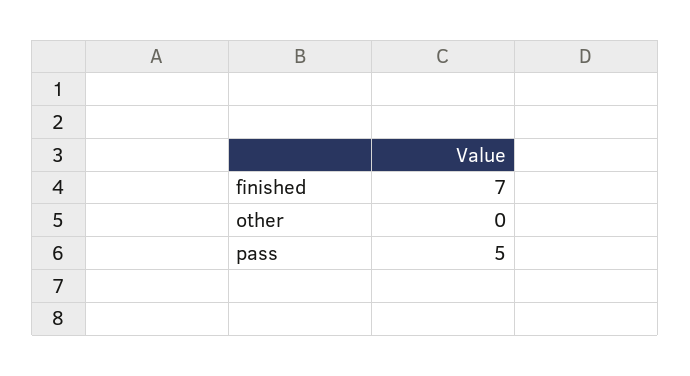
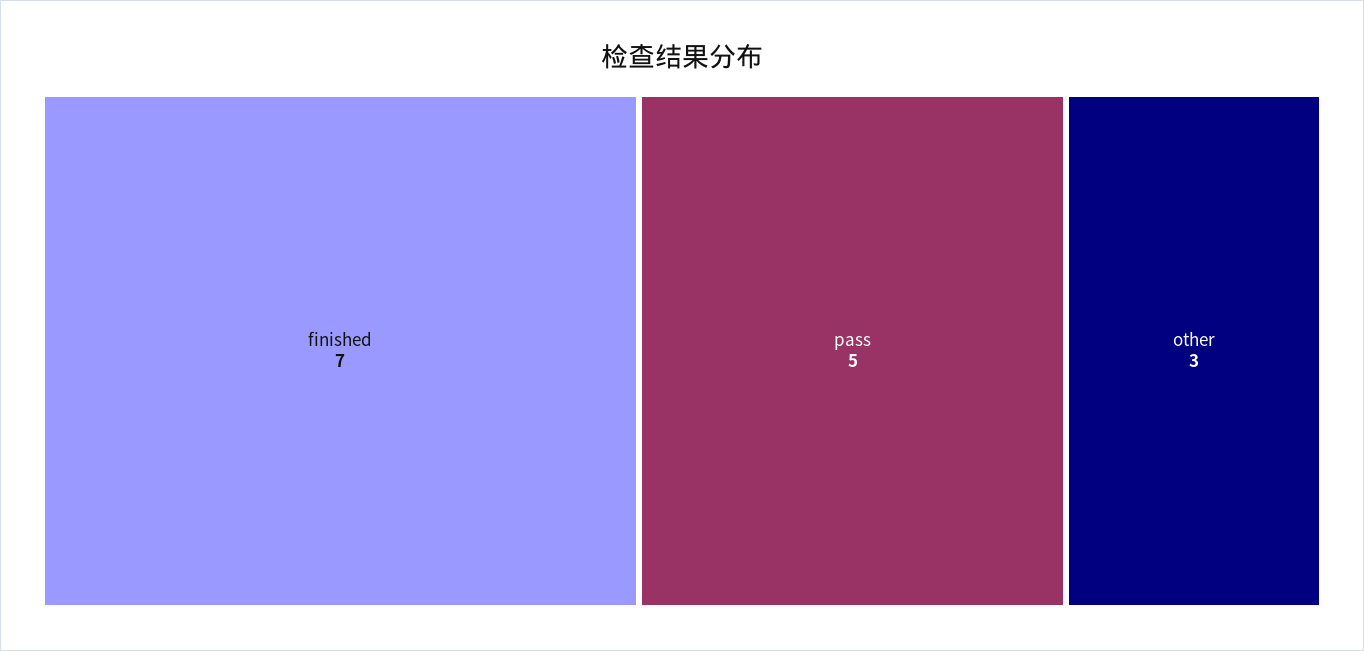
  {
    "finished": 7,
-   "other": 0,
+   "other": 3,
    "pass": 5
  }

